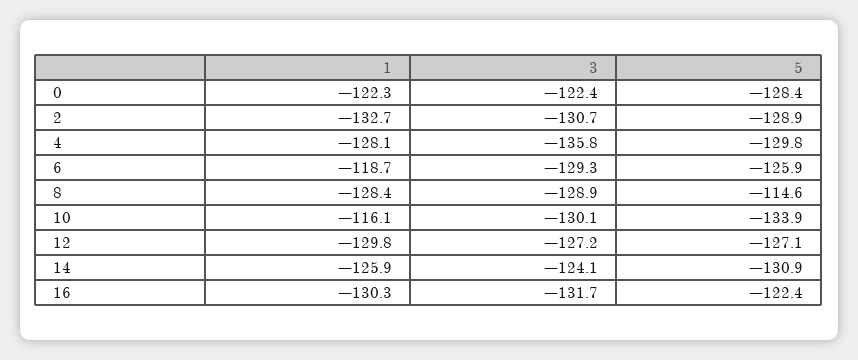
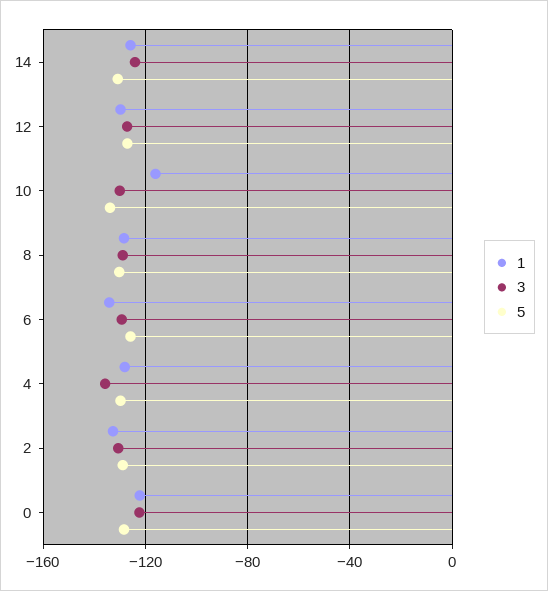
  {
    "1": {
      "0": -122.3,
      "2": -132.7,
      "4": -128.1,
-     "6": -118.7,
+     "6": -135,
      "8": -128.4,
      "10": -116.1,
      "12": -129.8,
-     "14": -125.9,
+     "14": -125.9
-     "16": -130.3
    },
    "3": {
      "0": -122.4,
      "2": -130.7,
      "4": -135.8,
      "6": -129.3,
      "8": -128.9,
      "10": -130.1,
      "12": -127.2,
-     "14": -124.1,
+     "14": -124.1
-     "16": -131.7
    },
    "5": {
      "0": -128.4,
      "2": -128.9,
      "4": -129.8,
      "6": -125.9,
-     "8": -114.6,
+     "8": -130,
      "10": -133.9,
      "12": -127.1,
-     "14": -130.9,
+     "14": -130.9
-     "16": -122.4
    }
  }

